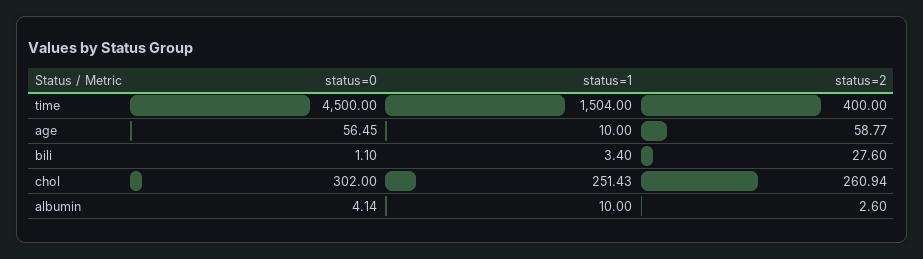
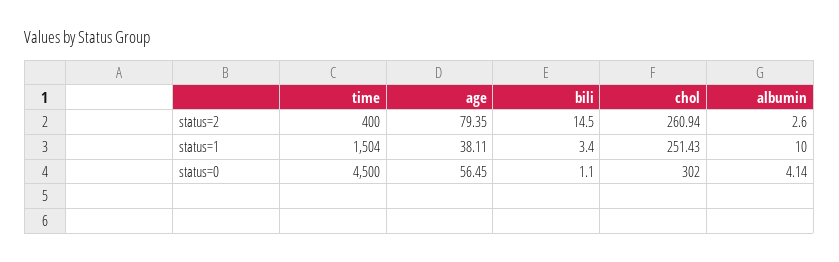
  {
    "status=0": {
      "time": 4500,
      "age": 56.45,
      "bili": 1.1,
      "chol": 302,
      "albumin": 4.14
    },
    "status=1": {
      "time": 1504,
-     "age": 10,
+     "age": 38.11,
      "bili": 3.4,
      "chol": 251.43,
      "albumin": 10
    },
    "status=2": {
      "time": 400,
-     "age": 58.77,
+     "age": 79.35,
-     "bili": 27.6,
+     "bili": 14.5,
      "chol": 260.94,
      "albumin": 2.6
    }
  }

